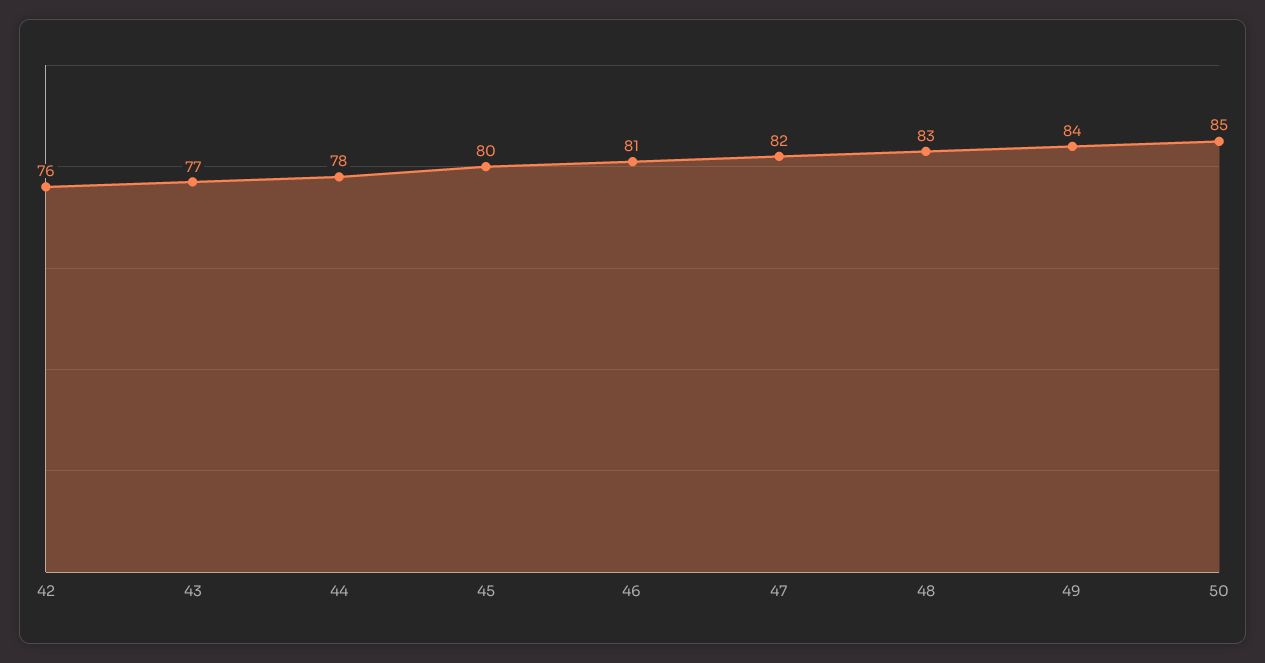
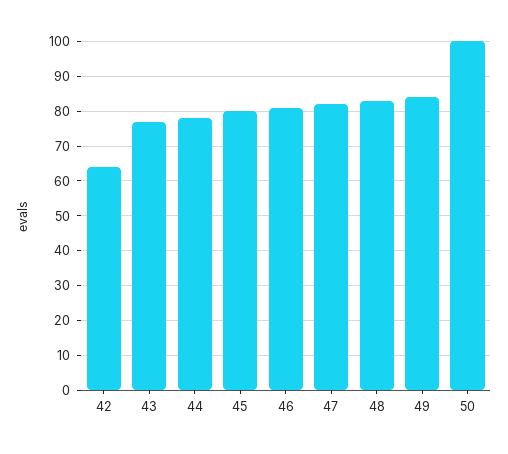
  {
-   "42": 76,
+   "42": 65,
    "43": 77,
    "44": 78,
    "45": 80,
    "46": 81,
    "47": 82,
    "48": 83,
    "49": 84,
-   "50": 85
+   "50": 100
  }

